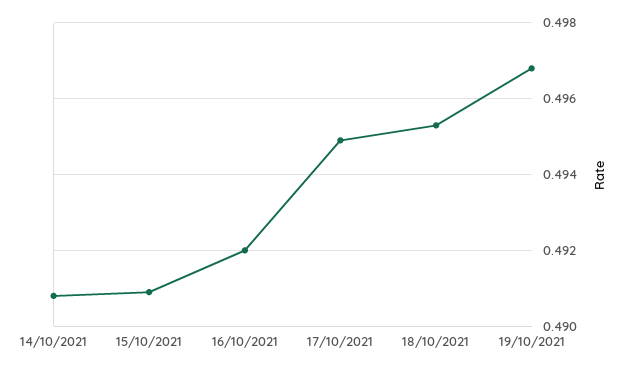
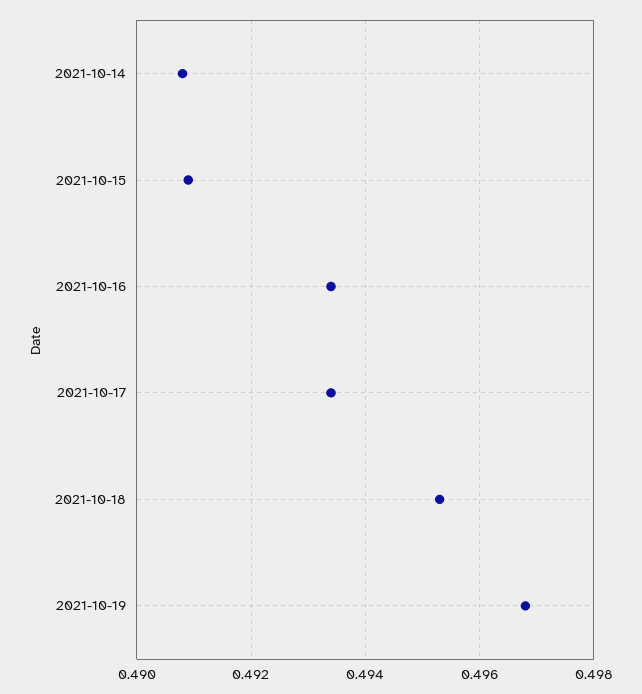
  {
    "14/10/2021": 0.491,
    "15/10/2021": 0.491,
-   "16/10/2021": 0.492,
+   "16/10/2021": 0.4935,
-   "17/10/2021": 0.495,
+   "17/10/2021": 0.4935,
    "18/10/2021": 0.4955,
    "19/10/2021": 0.497
  }

